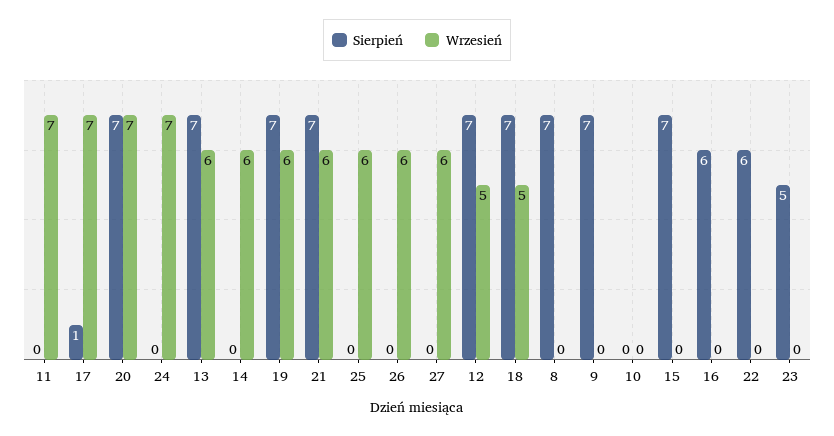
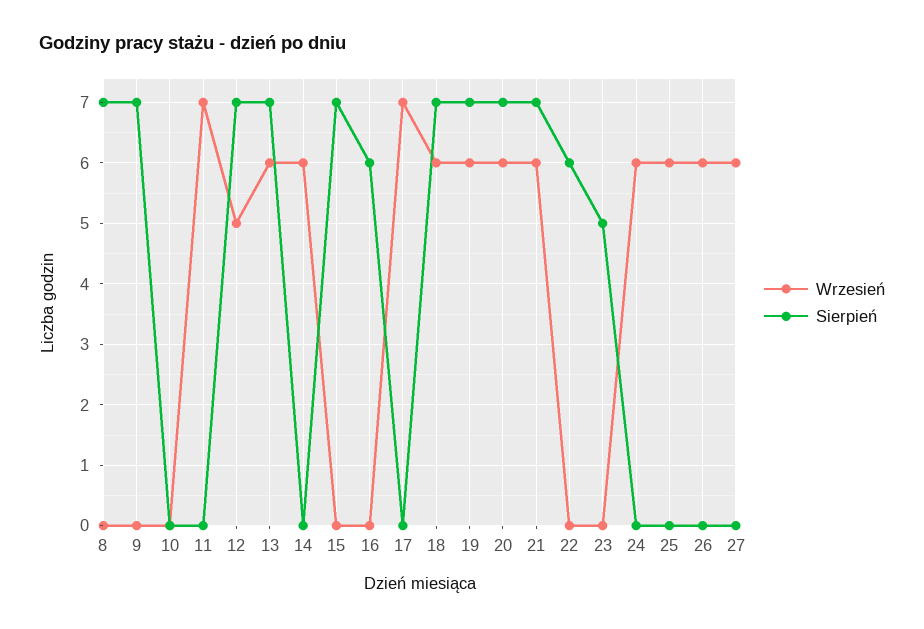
  {
    "Sierpień": {
      "11": 0,
-     "17": 1,
+     "17": 0,
      "20": 7,
      "24": 0,
      "13": 7,
      "14": 0,
      "19": 7,
      "21": 7,
      "25": 0,
      "26": 0,
      "27": 0,
      "12": 7,
      "18": 7,
      "8": 7,
      "9": 7,
      "10": 0,
      "15": 7,
      "16": 6,
      "22": 6,
      "23": 5
    },
    "Wrzesień": {
      "11": 7,
      "17": 7,
-     "20": 7,
+     "20": 6,
-     "24": 7,
+     "24": 6,
      "13": 6,
      "14": 6,
      "19": 6,
      "21": 6,
      "25": 6,
      "26": 6,
      "27": 6,
      "12": 5,
-     "18": 5,
+     "18": 6,
      "8": 0,
      "9": 0,
      "10": 0,
      "15": 0,
      "16": 0,
      "22": 0,
      "23": 0
    }
  }

